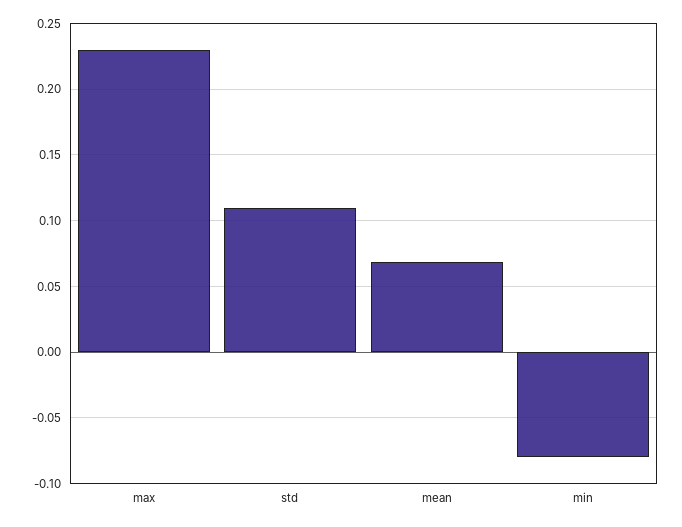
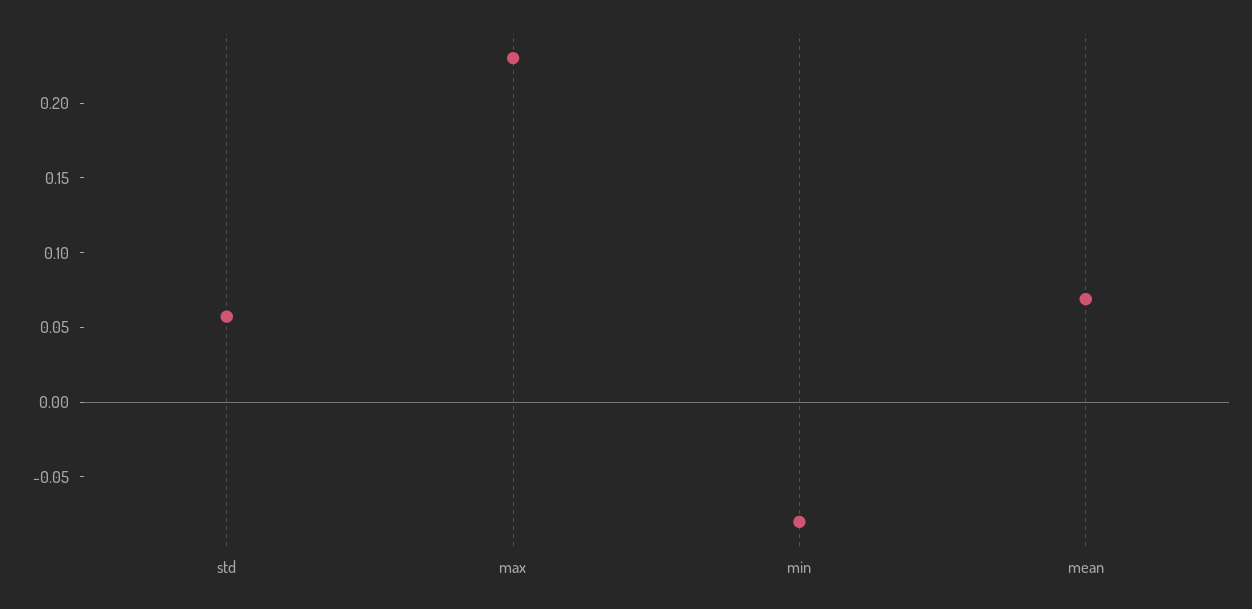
  {
    "max": 0.23,
-   "std": 0.11,
+   "std": 0.06,
    "mean": 0.07,
    "min": -0.08
  }

